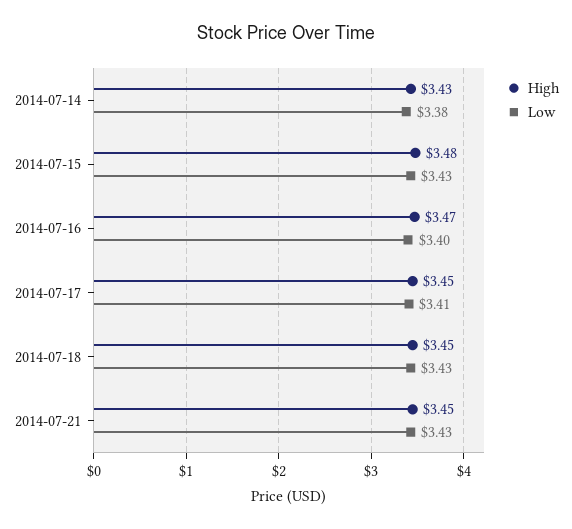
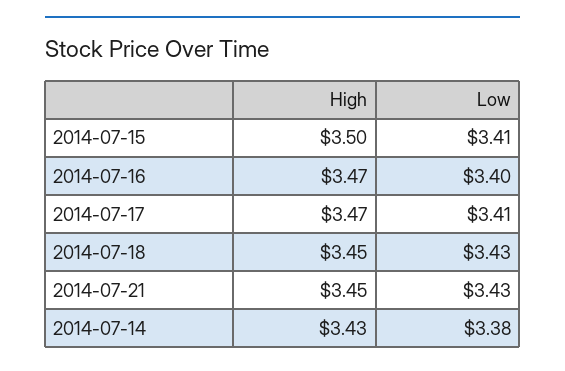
  {
    "High": {
      "2014-07-14": 3.43,
-     "2014-07-15": 3.48,
+     "2014-07-15": 3.5,
      "2014-07-16": 3.47,
-     "2014-07-17": 3.45,
+     "2014-07-17": 3.47,
      "2014-07-18": 3.45,
      "2014-07-21": 3.45
    },
    "Low": {
      "2014-07-14": 3.38,
-     "2014-07-15": 3.43,
+     "2014-07-15": 3.41,
      "2014-07-16": 3.4,
      "2014-07-17": 3.41,
      "2014-07-18": 3.43,
      "2014-07-21": 3.43
    }
  }

